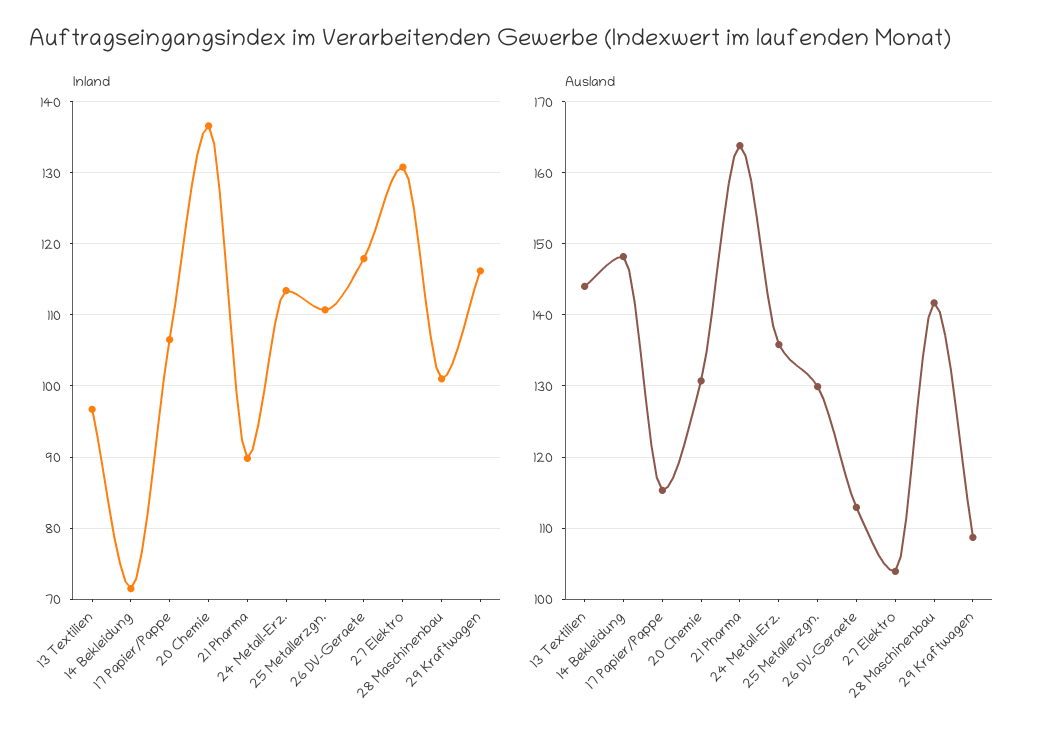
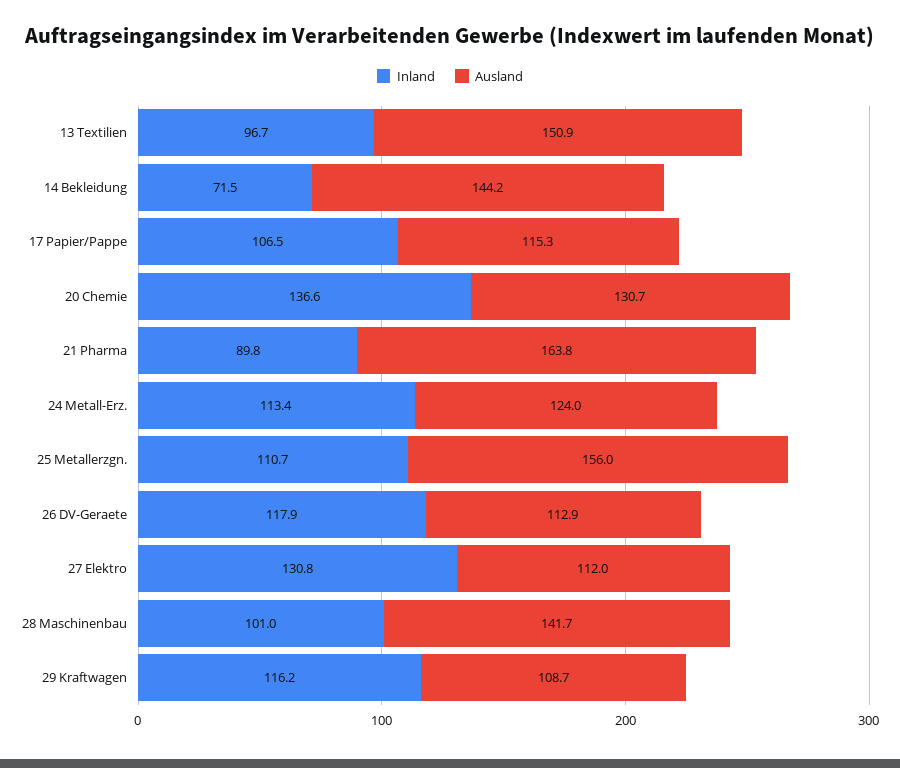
  {
    "Inland": {
      "13 Textilien": 96.7,
      "14 Bekleidung": 71.5,
      "17 Papier/Pappe": 106.5,
      "20 Chemie": 136.6,
      "21 Pharma": 89.8,
      "24 Metall-Erz.": 113.4,
      "25 Metallerzgn.": 110.7,
      "26 DV-Geraete": 117.9,
      "27 Elektro": 130.8,
      "28 Maschinenbau": 101,
      "29 Kraftwagen": 116.2
    },
    "Ausland": {
-     "13 Textilien": 144,
+     "13 Textilien": 150.9,
-     "14 Bekleidung": 148,
+     "14 Bekleidung": 144.2,
      "17 Papier/Pappe": 115.3,
      "20 Chemie": 130.7,
      "21 Pharma": 163.8,
-     "24 Metall-Erz.": 136,
+     "24 Metall-Erz.": 124,
-     "25 Metallerzgn.": 130,
+     "25 Metallerzgn.": 156,
      "26 DV-Geraete": 112.9,
-     "27 Elektro": 104,
+     "27 Elektro": 112,
      "28 Maschinenbau": 141.7,
      "29 Kraftwagen": 108.7
    }
  }

